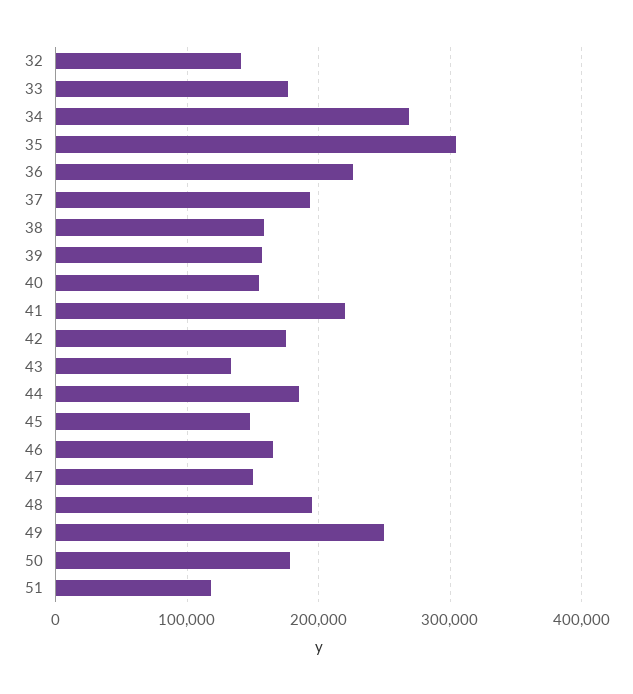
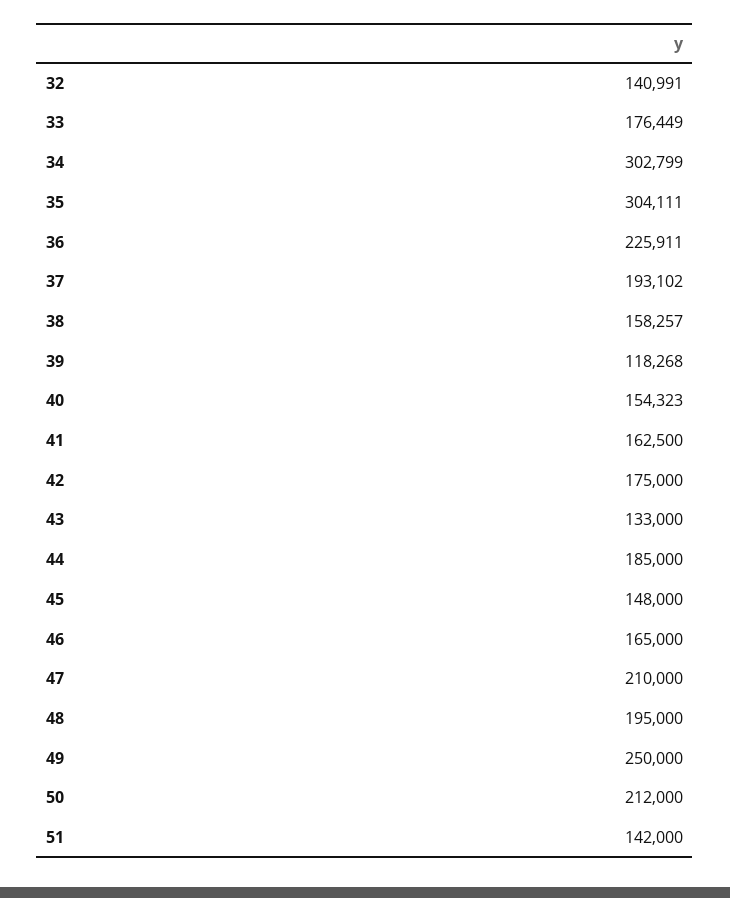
  {
    "32": 140991,
    "33": 176449,
-   "34": 270000,
+   "34": 302799,
    "35": 304111,
    "36": 225911,
    "37": 193102,
    "38": 158257,
-   "39": 160000,
+   "39": 118268,
    "40": 154323,
-   "41": 220000,
+   "41": 162500,
    "42": 175000,
    "43": 133000,
    "44": 185000,
    "45": 148000,
    "46": 165000,
-   "47": 150000,
+   "47": 210000,
    "48": 195000,
    "49": 250000,
-   "50": 180000,
+   "50": 212000,
-   "51": 120000
+   "51": 142000
  }

